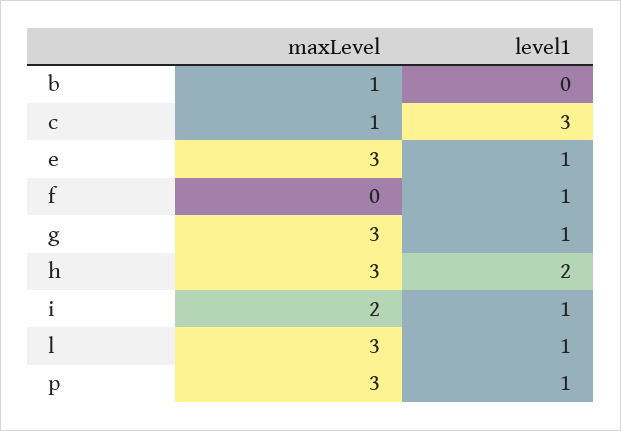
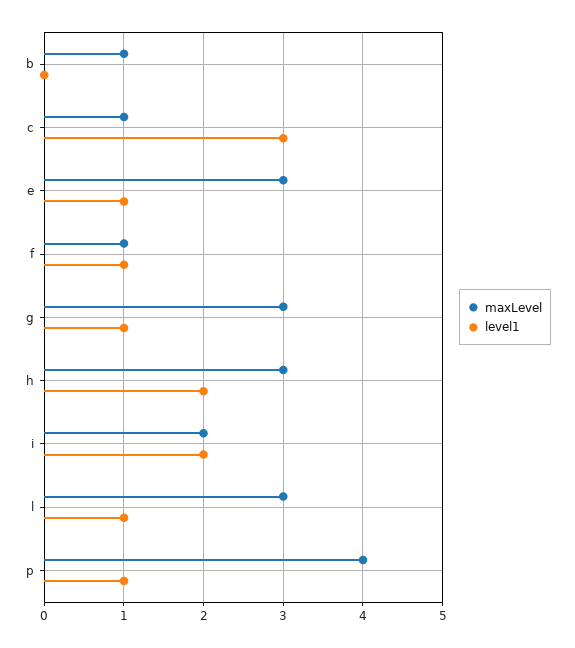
  {
    "maxLevel": {
      "b": 1,
      "c": 1,
      "e": 3,
-     "f": 0,
+     "f": 1,
      "g": 3,
      "h": 3,
      "i": 2,
      "l": 3,
-     "p": 3
+     "p": 4
    },
    "level1": {
      "b": 0,
      "c": 3,
      "e": 1,
      "f": 1,
      "g": 1,
      "h": 2,
-     "i": 1,
+     "i": 2,
      "l": 1,
      "p": 1
    }
  }

